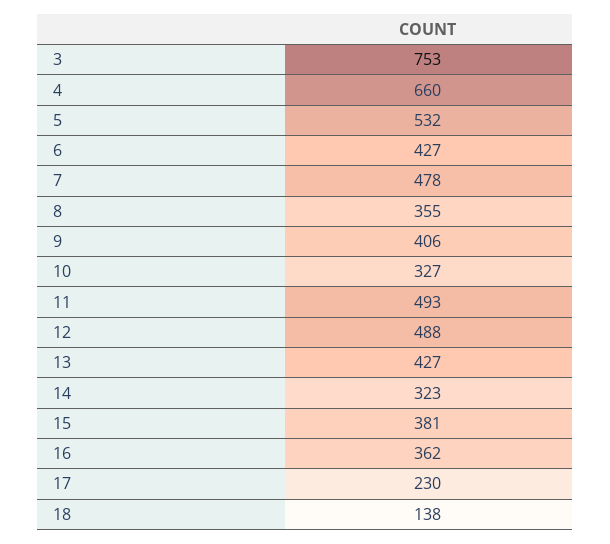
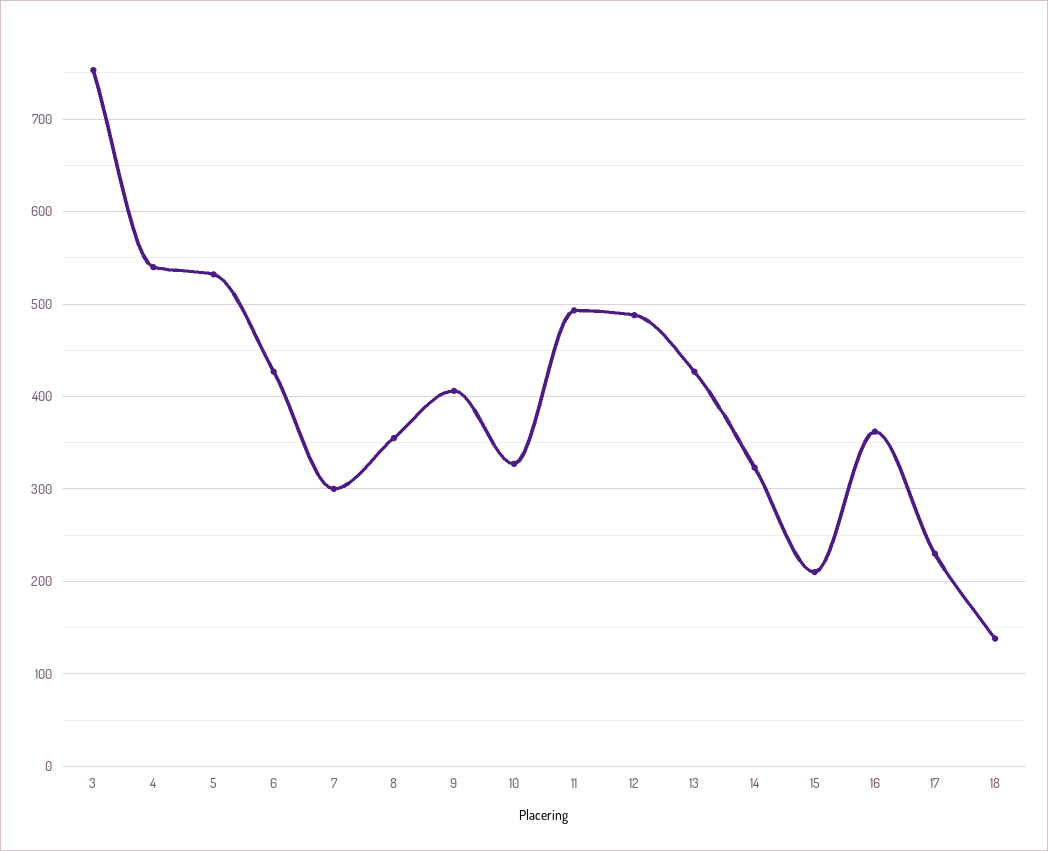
  {
    "3": 753,
-   "4": 660,
+   "4": 540,
    "5": 532,
    "6": 427,
-   "7": 478,
+   "7": 300,
    "8": 355,
    "9": 406,
    "10": 327,
    "11": 493,
    "12": 488,
    "13": 427,
    "14": 323,
-   "15": 381,
+   "15": 210,
    "16": 362,
    "17": 230,
    "18": 138
  }

